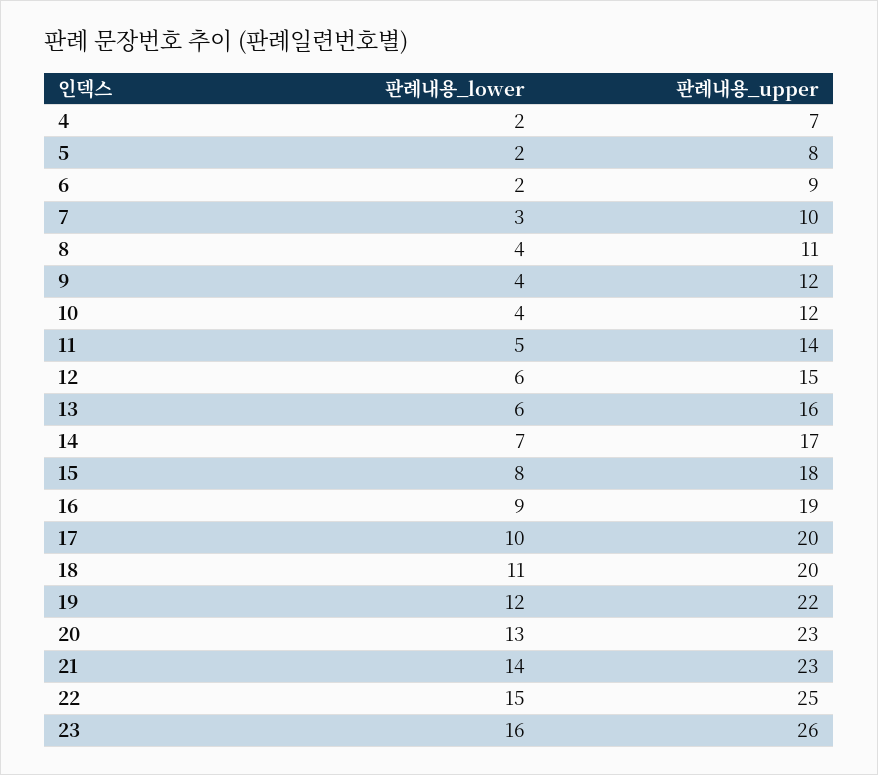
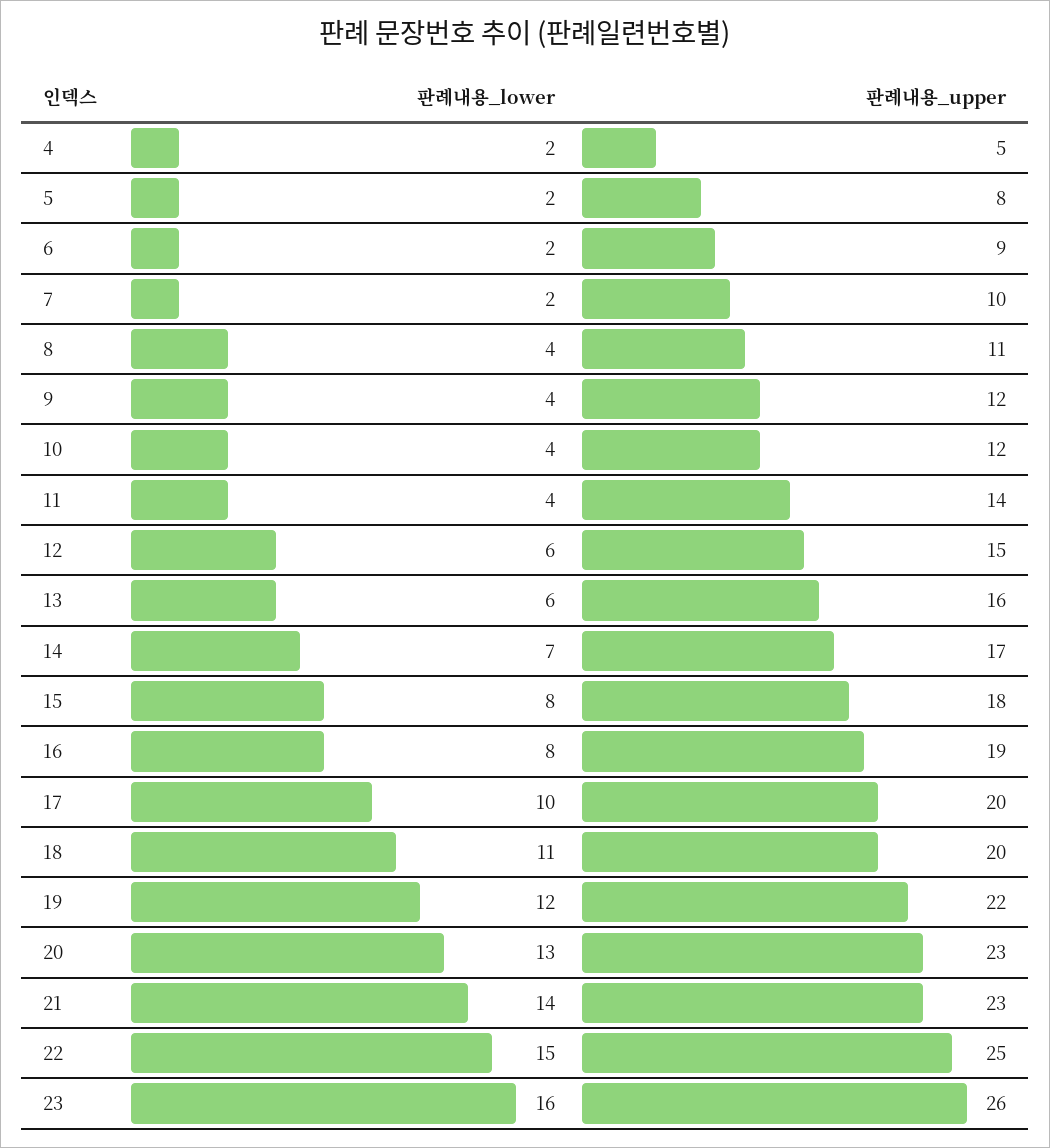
  {
    "판례내용_lower": {
      "4": 2,
      "5": 2,
      "6": 2,
-     "7": 3,
+     "7": 2,
      "8": 4,
      "9": 4,
      "10": 4,
-     "11": 5,
+     "11": 4,
      "12": 6,
      "13": 6,
      "14": 7,
      "15": 8,
-     "16": 9,
+     "16": 8,
      "17": 10,
      "18": 11,
      "19": 12,
      "20": 13,
      "21": 14,
      "22": 15,
      "23": 16
    },
    "판례내용_upper": {
-     "4": 7,
+     "4": 5,
      "5": 8,
      "6": 9,
      "7": 10,
      "8": 11,
      "9": 12,
      "10": 12,
      "11": 14,
      "12": 15,
      "13": 16,
      "14": 17,
      "15": 18,
      "16": 19,
      "17": 20,
      "18": 20,
      "19": 22,
      "20": 23,
      "21": 23,
      "22": 25,
      "23": 26
    }
  }

